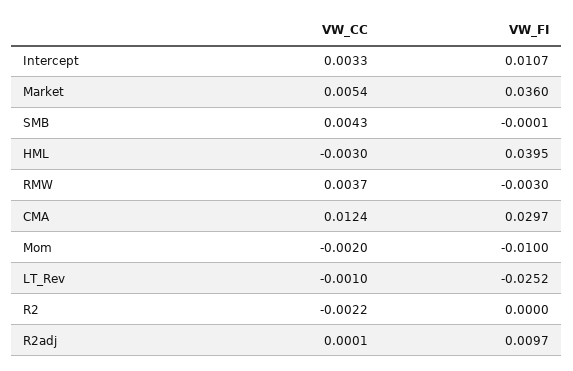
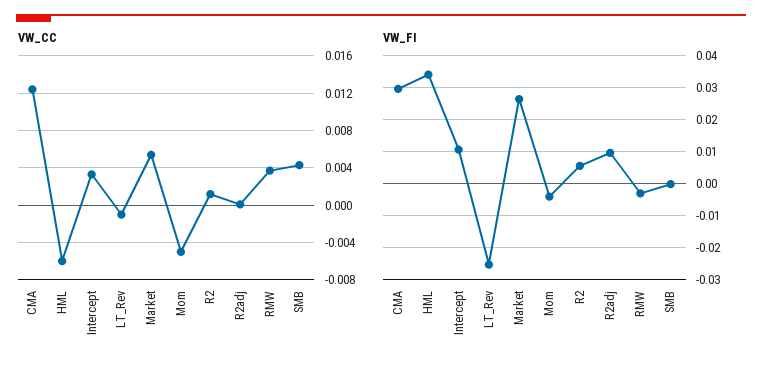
  {
    "VW_CC": {
      "Intercept": 0.0033,
      "Market": 0.0054,
      "SMB": 0.0043,
-     "HML": -0.003,
+     "HML": -0.006,
      "RMW": 0.0037,
      "CMA": 0.0124,
-     "Mom": -0.002,
+     "Mom": -0.005,
      "LT_Rev": -0.001,
-     "R2": -0.0022,
+     "R2": 0.001,
      "R2adj": 0.0001
    },
    "VW_FI": {
      "Intercept": 0.0107,
-     "Market": 0.036,
+     "Market": 0.026,
      "SMB": -0.0001,
-     "HML": 0.0395,
+     "HML": 0.034,
      "RMW": -0.003,
      "CMA": 0.0297,
-     "Mom": -0.01,
+     "Mom": -0.004,
      "LT_Rev": -0.0252,
-     "R2": 0,
+     "R2": 0.006,
      "R2adj": 0.0097
    }
  }

